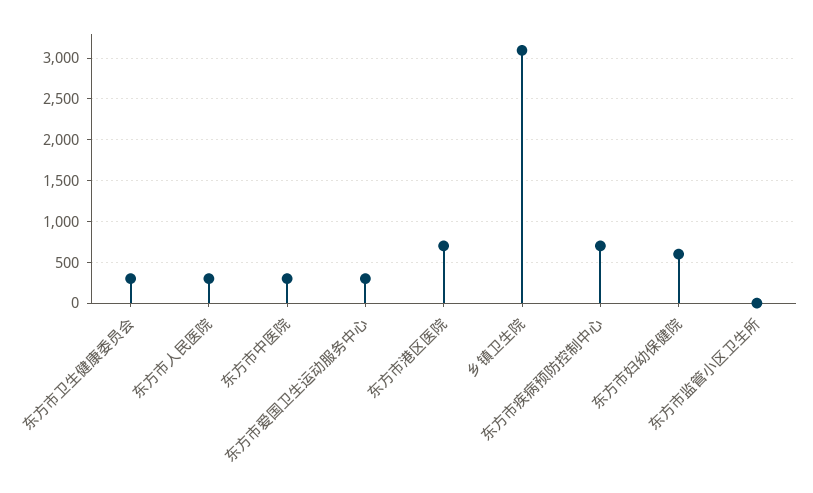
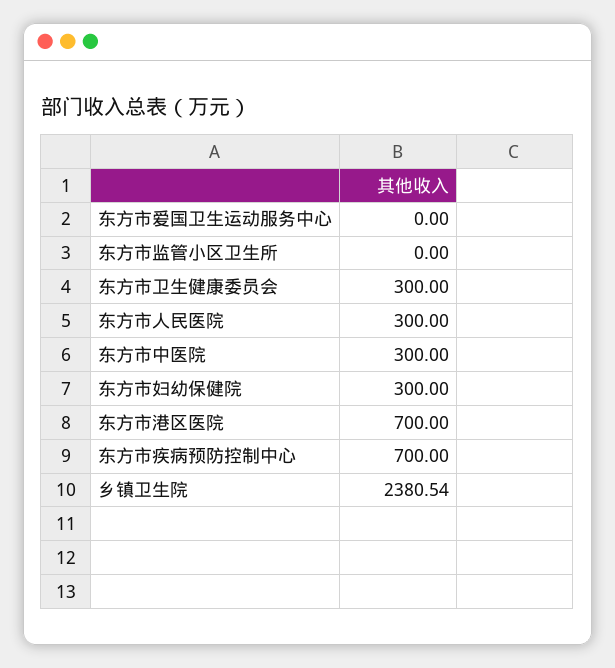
  {
    "东方市卫生健康委员会": 300,
    "东方市人民医院": 300,
    "东方市中医院": 300,
-   "东方市爱国卫生运动服务中心": 300,
+   "东方市爱国卫生运动服务中心": 0,
    "东方市港区医院": 700,
-   "乡镇卫生院": 3100,
+   "乡镇卫生院": 2380.54,
    "东方市疾病预防控制中心": 700,
-   "东方市妇幼保健院": 600,
+   "东方市妇幼保健院": 300,
    "东方市监管小区卫生所": 0
  }

